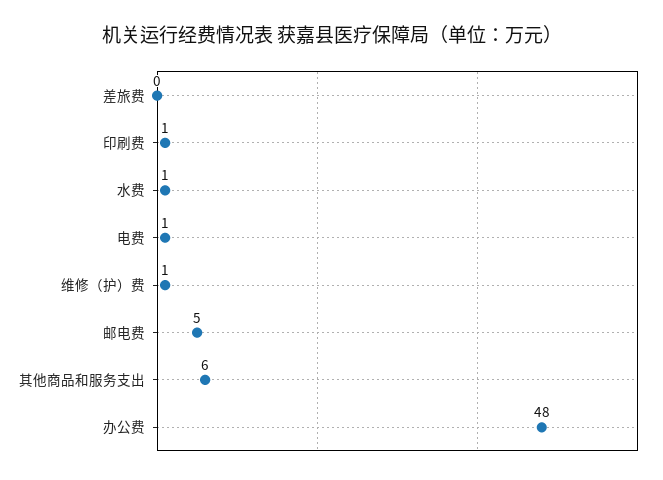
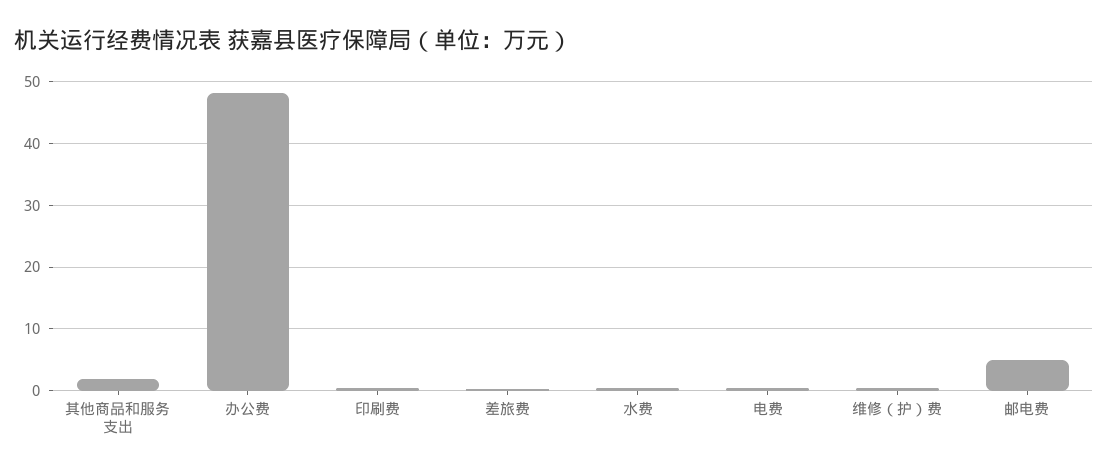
  {
    "差旅费": 0,
    "印刷费": 1,
    "水费": 1,
    "电费": 1,
    "维修（护）费": 1,
    "邮电费": 5,
-   "其他商品和服务支出": 6,
+   "其他商品和服务支出": 2,
    "办公费": 48
  }

